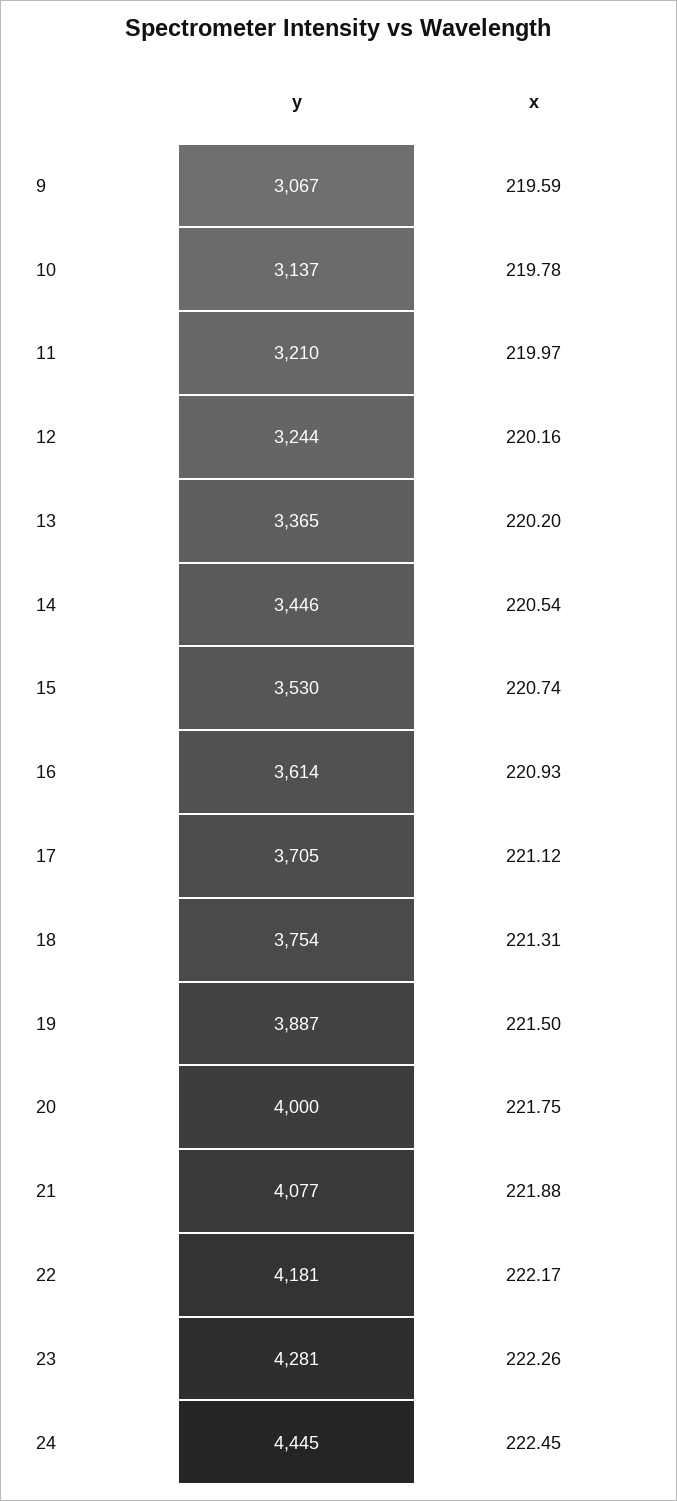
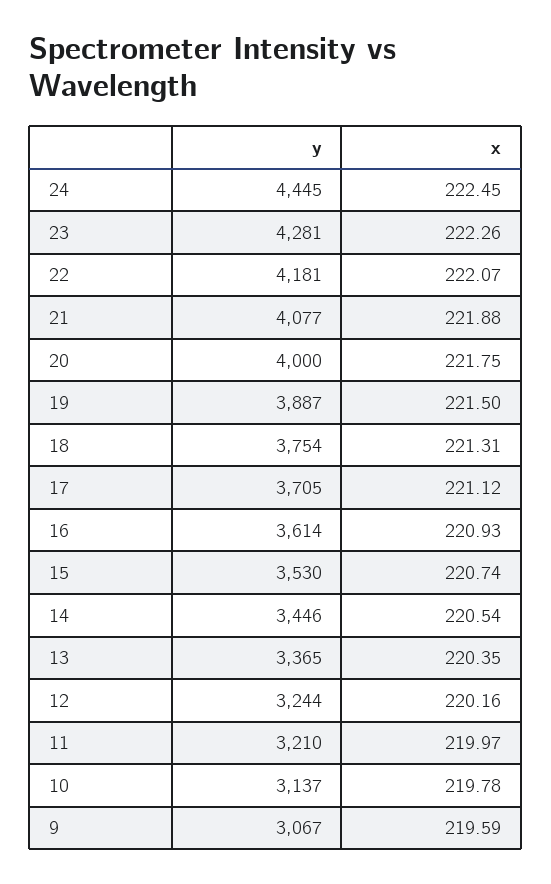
  {
    "y": {
      "9": 3067,
      "10": 3137,
      "11": 3210,
      "12": 3244,
      "13": 3365,
      "14": 3446,
      "15": 3530,
      "16": 3614,
      "17": 3705,
      "18": 3754,
      "19": 3887,
      "20": 4000,
      "21": 4077,
      "22": 4181,
      "23": 4281,
      "24": 4445
    },
    "x": {
      "9": 219.59,
      "10": 219.78,
      "11": 219.97,
      "12": 220.16,
-     "13": 220.2,
+     "13": 220.35,
      "14": 220.54,
      "15": 220.74,
      "16": 220.93,
      "17": 221.12,
      "18": 221.31,
      "19": 221.5,
      "20": 221.75,
      "21": 221.88,
-     "22": 222.17,
+     "22": 222.07,
      "23": 222.26,
      "24": 222.45
    }
  }

